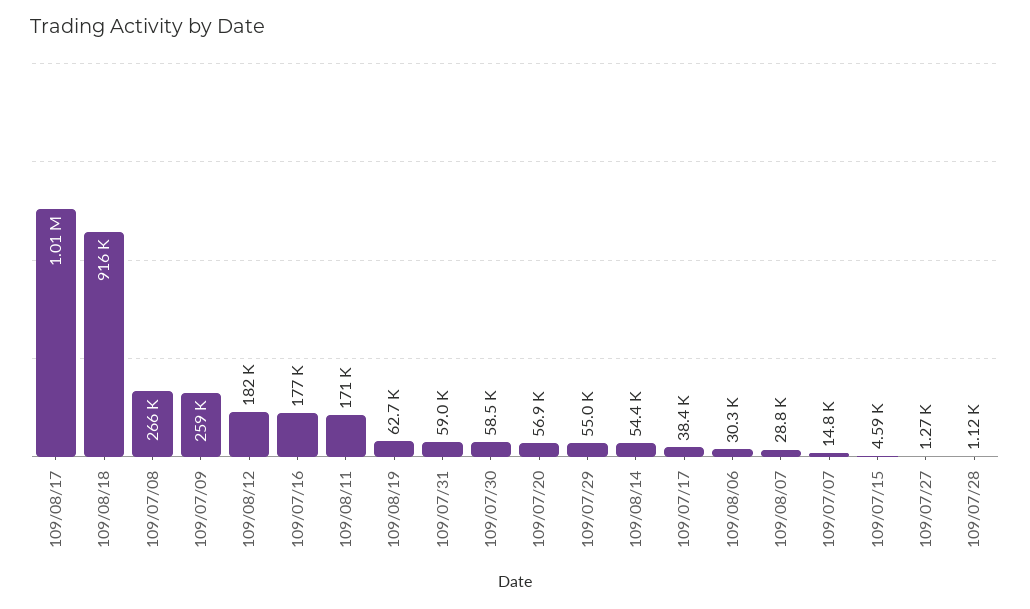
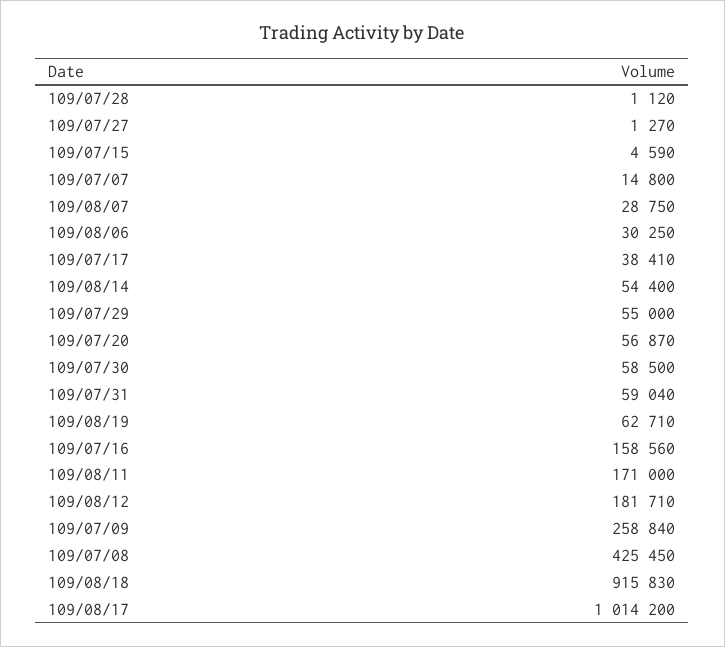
  {
    "109/08/17": 1014200,
    "109/08/18": 915830,
-   "109/07/08": 266000,
+   "109/07/08": 425450,
    "109/07/09": 258840,
    "109/08/12": 181710,
-   "109/07/16": 177000,
+   "109/07/16": 158560,
    "109/08/11": 171000,
    "109/08/19": 62710,
    "109/07/31": 59040,
    "109/07/30": 58500,
    "109/07/20": 56870,
    "109/07/29": 55000,
    "109/08/14": 54400,
    "109/07/17": 38410,
    "109/08/06": 30250,
    "109/08/07": 28750,
    "109/07/07": 14800,
    "109/07/15": 4590,
    "109/07/27": 1270,
    "109/07/28": 1120
  }

